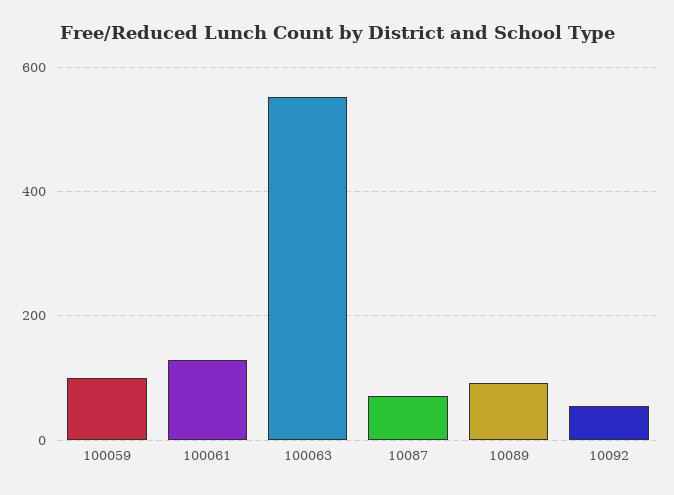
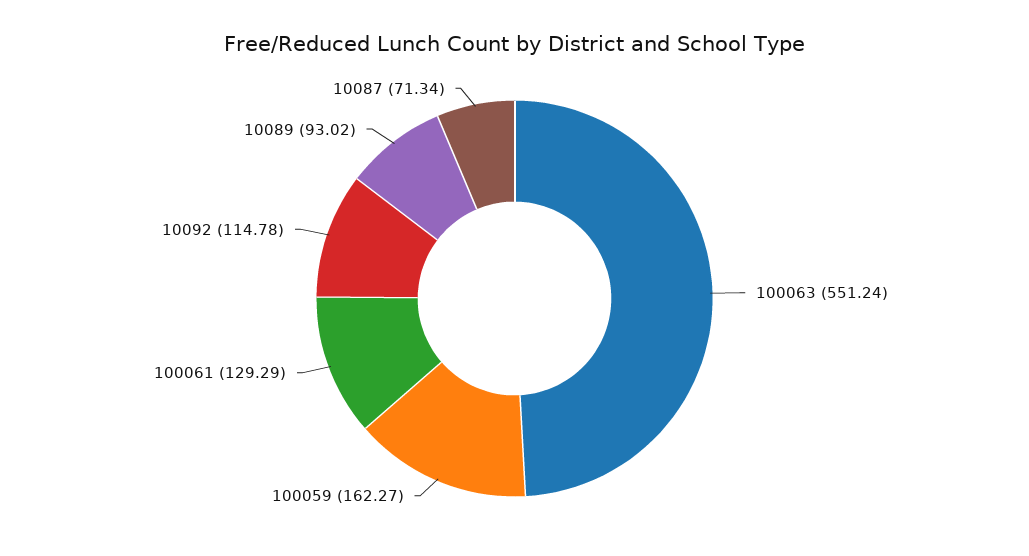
  {
-   "100059": 100,
+   "100059": 162.27,
    "100061": 129.29,
    "100063": 551.24,
    "10087": 71.34,
    "10089": 93.02,
-   "10092": 60
+   "10092": 114.78
  }

